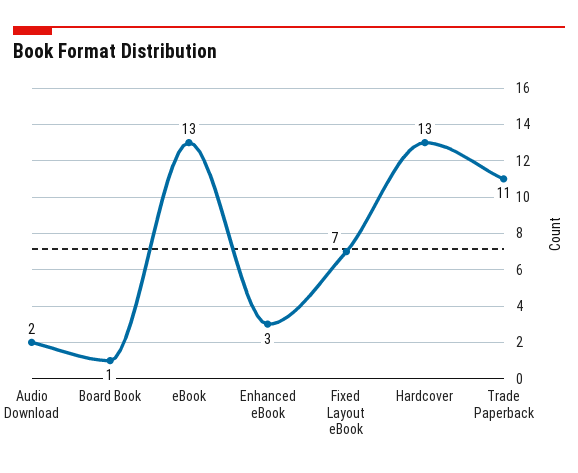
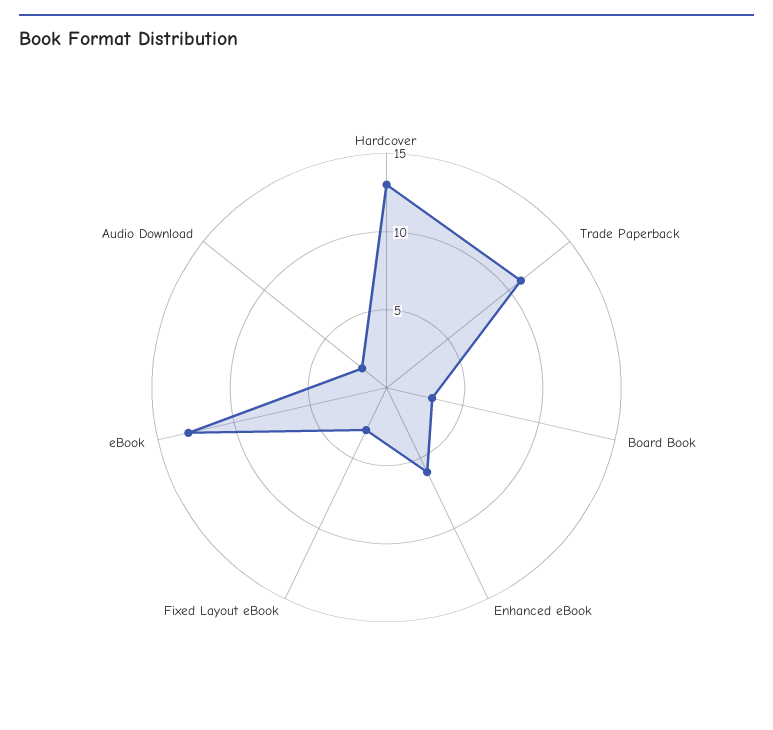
  {
    "Audio Download": 2,
-   "Board Book": 1,
+   "Board Book": 3,
    "eBook": 13,
-   "Enhanced eBook": 3,
+   "Enhanced eBook": 6,
-   "Fixed Layout eBook": 7,
+   "Fixed Layout eBook": 3,
    "Hardcover": 13,
    "Trade Paperback": 11
  }

